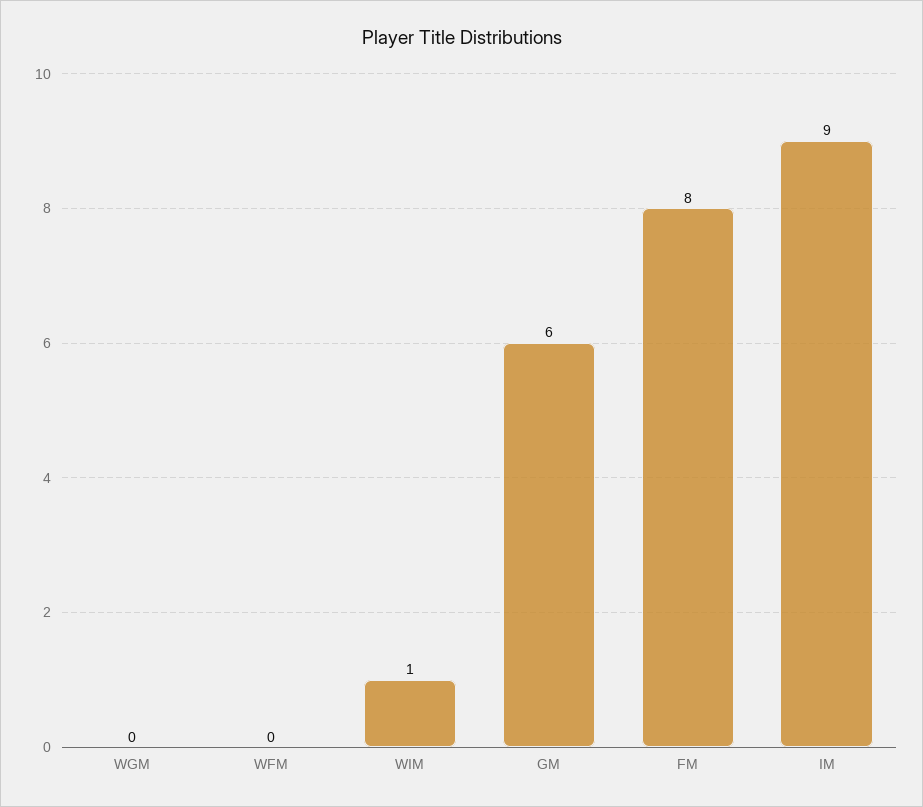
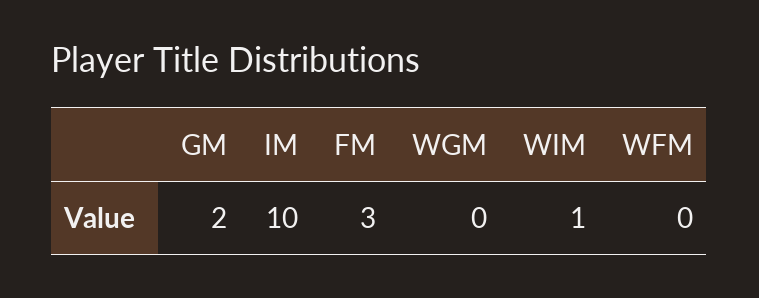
  {
    "WGM": 0,
    "WFM": 0,
    "WIM": 1,
-   "GM": 6,
+   "GM": 2,
-   "FM": 8,
+   "FM": 3,
-   "IM": 9
+   "IM": 10
  }

